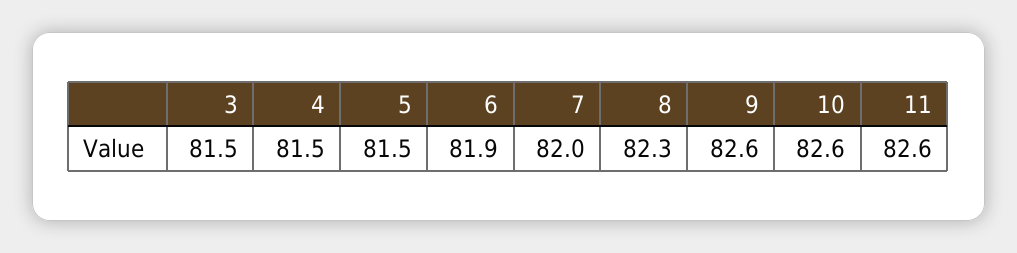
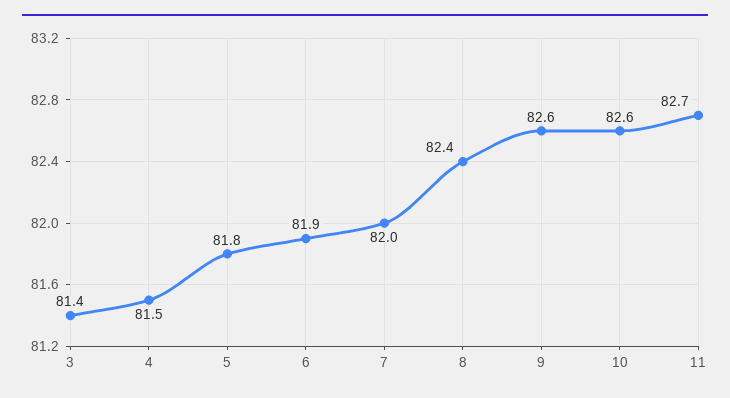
  {
-   "3": 81.5,
+   "3": 81.4,
    "4": 81.5,
-   "5": 81.5,
+   "5": 81.8,
    "6": 81.9,
    "7": 82,
-   "8": 82.3,
+   "8": 82.4,
    "9": 82.6,
    "10": 82.6,
-   "11": 82.6
+   "11": 82.7
  }

